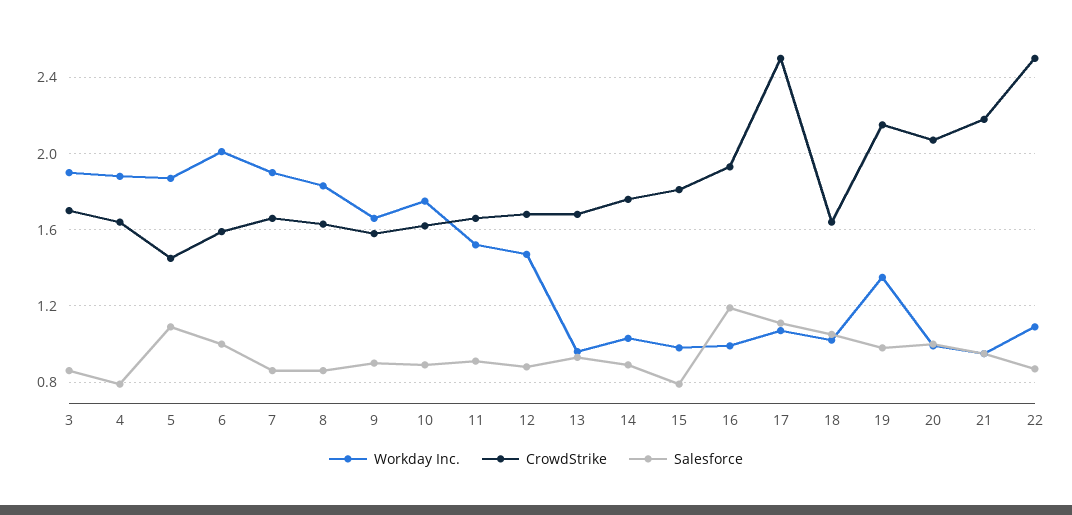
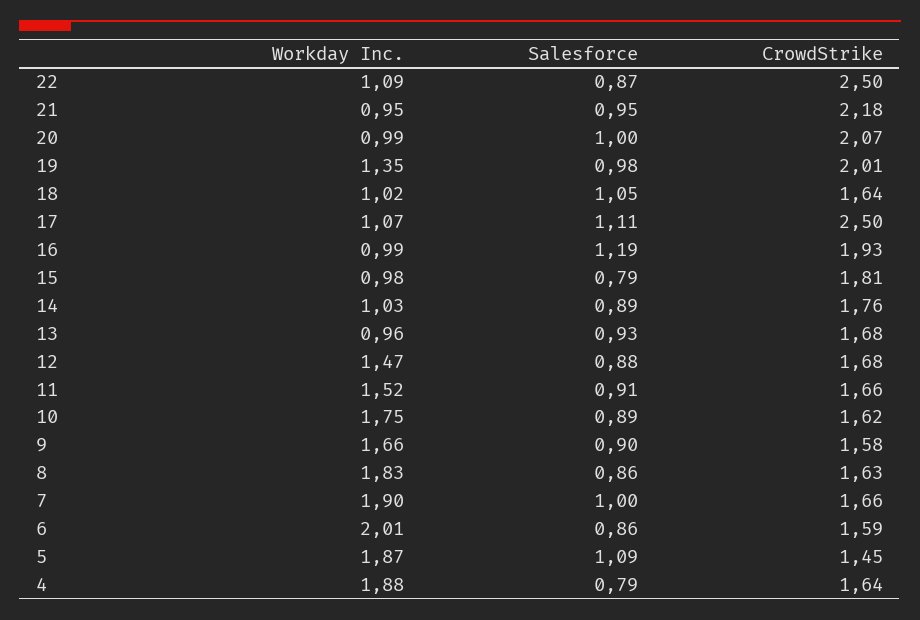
  {
    "Workday Inc.": {
-     "3": 1.9,
      "4": 1.88,
      "5": 1.87,
      "6": 2.01,
      "7": 1.9,
      "8": 1.83,
      "9": 1.66,
      "10": 1.75,
      "11": 1.52,
      "12": 1.47,
      "13": 0.96,
      "14": 1.03,
      "15": 0.98,
      "16": 0.99,
      "17": 1.07,
      "18": 1.02,
      "19": 1.35,
      "20": 0.99,
      "21": 0.95,
      "22": 1.09
    },
    "CrowdStrike": {
-     "3": 1.7,
      "4": 1.64,
      "5": 1.45,
      "6": 1.59,
      "7": 1.66,
      "8": 1.63,
      "9": 1.58,
      "10": 1.62,
      "11": 1.66,
      "12": 1.68,
      "13": 1.68,
      "14": 1.76,
      "15": 1.81,
      "16": 1.93,
      "17": 2.5,
      "18": 1.64,
-     "19": 2.15,
+     "19": 2.01,
      "20": 2.07,
      "21": 2.18,
      "22": 2.5
    },
    "Salesforce": {
-     "3": 0.85,
      "4": 0.79,
      "5": 1.09,
-     "6": 1,
+     "6": 0.86,
-     "7": 0.85,
+     "7": 1,
      "8": 0.86,
      "9": 0.9,
      "10": 0.89,
      "11": 0.91,
      "12": 0.88,
      "13": 0.93,
      "14": 0.89,
      "15": 0.79,
      "16": 1.19,
      "17": 1.11,
      "18": 1.05,
      "19": 0.98,
      "20": 1,
      "21": 0.95,
      "22": 0.87
    }
  }

